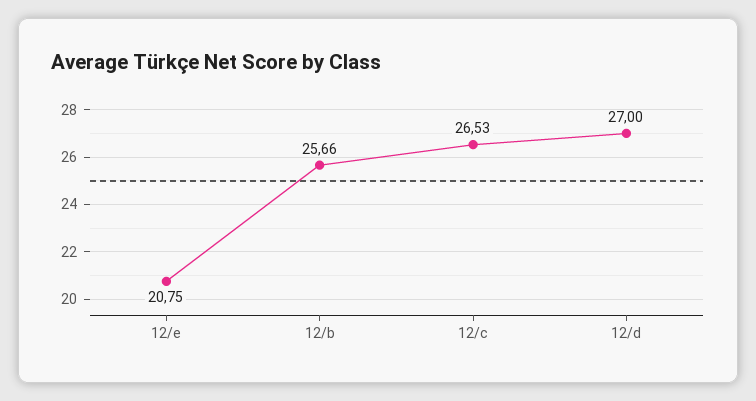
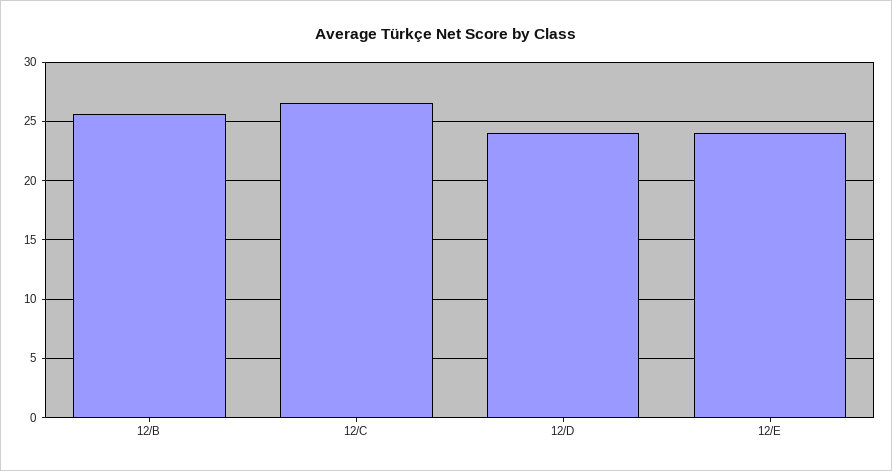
  {
-   "12/e": 20.75,
+   "12/e": 24,
    "12/b": 25.66,
    "12/c": 26.53,
-   "12/d": 27
+   "12/d": 24
  }

